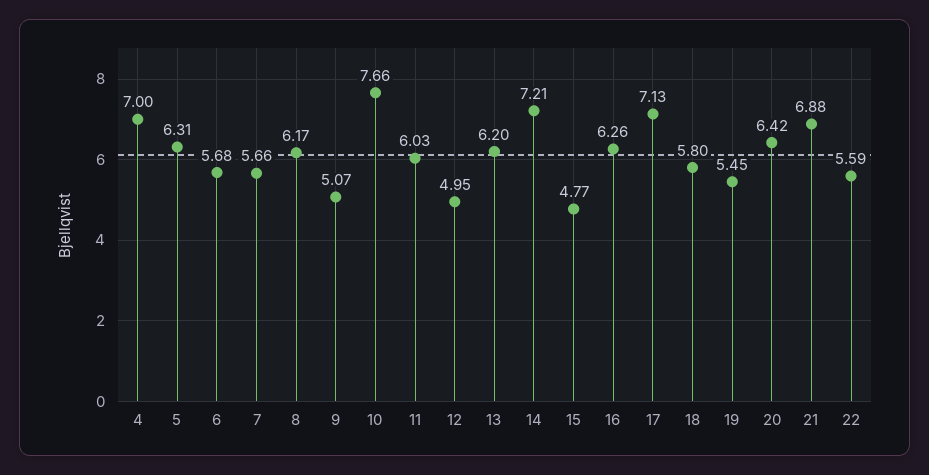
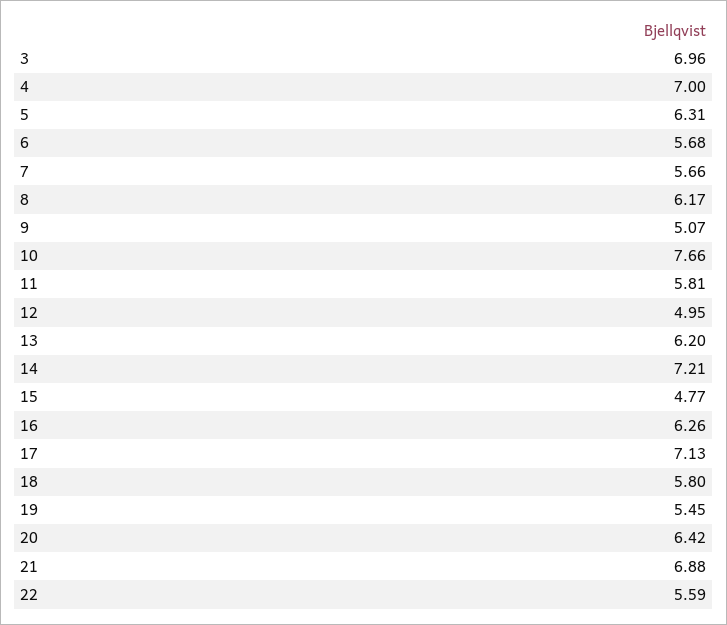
  {
    "4": 7,
    "5": 6.31,
    "6": 5.68,
    "7": 5.66,
    "8": 6.17,
    "9": 5.07,
    "10": 7.66,
-   "11": 6.03,
+   "11": 5.81,
    "12": 4.95,
    "13": 6.2,
    "14": 7.21,
    "15": 4.77,
    "16": 6.26,
    "17": 7.13,
    "18": 5.8,
    "19": 5.45,
    "20": 6.42,
    "21": 6.88,
-   "22": 5.59
+   "22": 5.59,
+   "3": 6.96
  }

